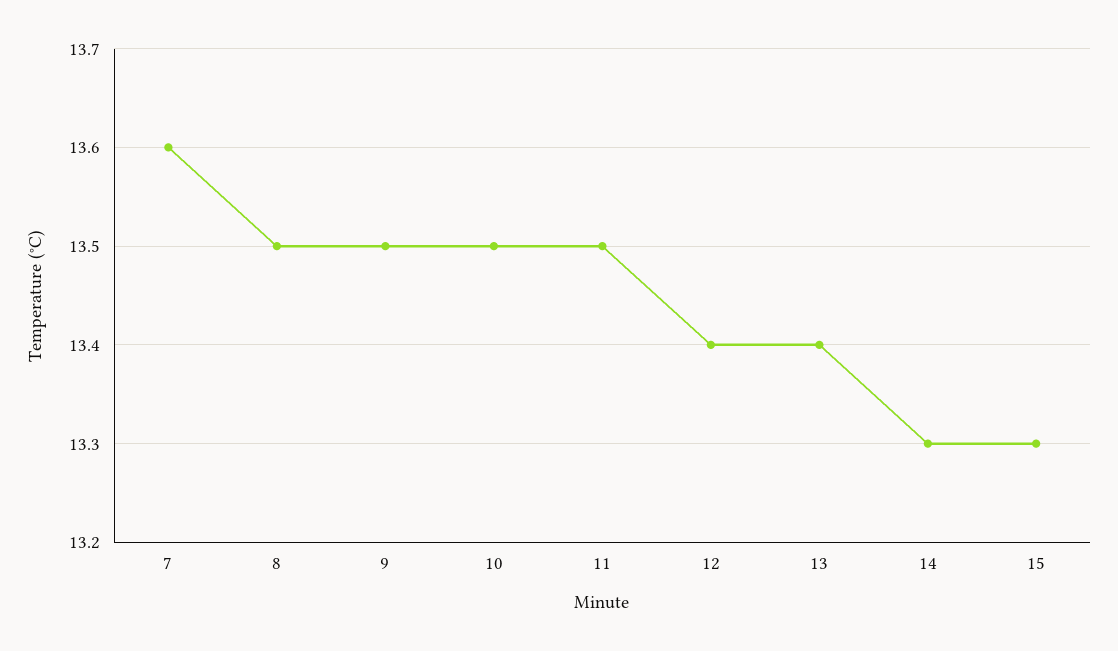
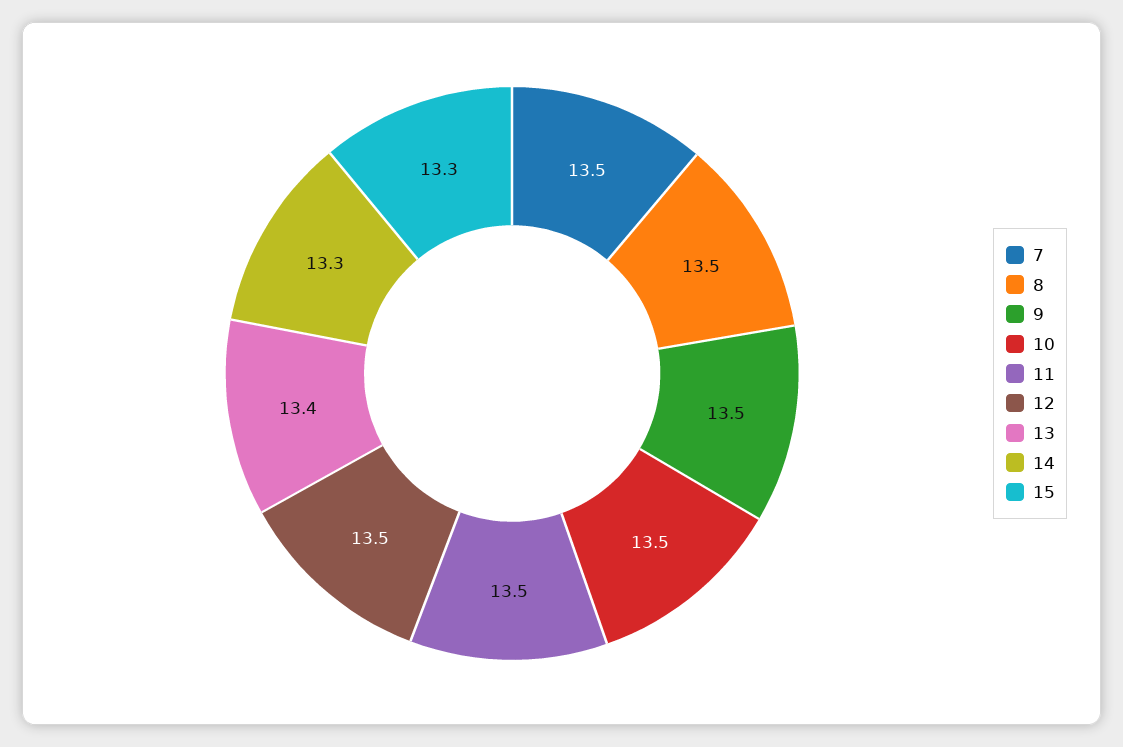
  {
-   "7": 13.6,
+   "7": 13.5,
    "8": 13.5,
    "9": 13.5,
    "10": 13.5,
    "11": 13.5,
-   "12": 13.4,
+   "12": 13.5,
    "13": 13.4,
    "14": 13.3,
    "15": 13.3
  }

